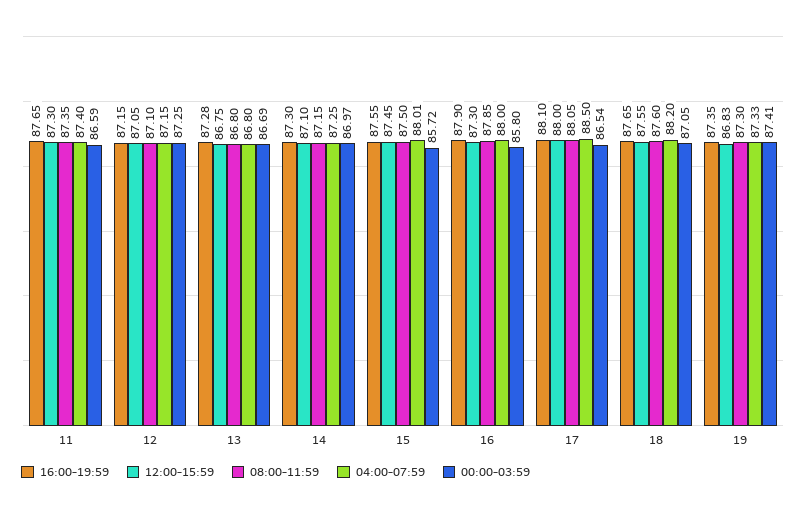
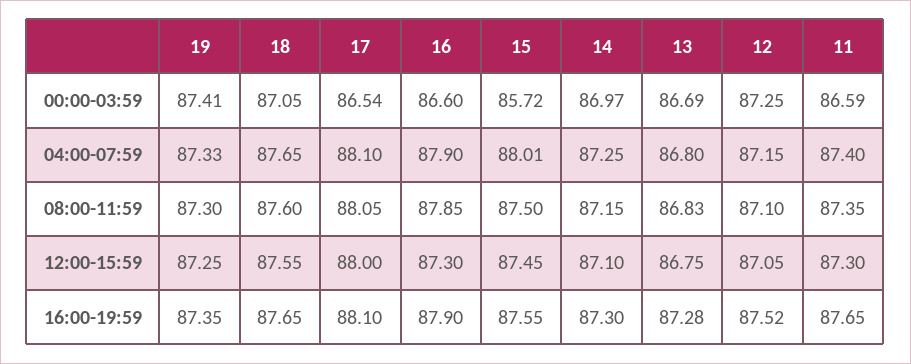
  {
    "16:00-19:59": {
      "11": 87.65,
-     "12": 87.15,
+     "12": 87.52,
      "13": 87.28,
      "14": 87.3,
      "15": 87.55,
      "16": 87.9,
      "17": 88.1,
      "18": 87.65,
      "19": 87.35
    },
    "12:00-15:59": {
      "11": 87.3,
      "12": 87.05,
      "13": 86.75,
      "14": 87.1,
      "15": 87.45,
      "16": 87.3,
      "17": 88,
      "18": 87.55,
-     "19": 86.83
+     "19": 87.25
    },
    "08:00-11:59": {
      "11": 87.35,
      "12": 87.1,
-     "13": 86.8,
+     "13": 86.83,
      "14": 87.15,
      "15": 87.5,
      "16": 87.85,
      "17": 88.05,
      "18": 87.6,
      "19": 87.3
    },
    "04:00-07:59": {
      "11": 87.4,
      "12": 87.15,
      "13": 86.8,
      "14": 87.25,
      "15": 88.01,
-     "16": 88,
+     "16": 87.9,
-     "17": 88.5,
+     "17": 88.1,
-     "18": 88.2,
+     "18": 87.65,
      "19": 87.33
    },
    "00:00-03:59": {
      "11": 86.59,
      "12": 87.25,
      "13": 86.69,
      "14": 86.97,
      "15": 85.72,
-     "16": 85.8,
+     "16": 86.6,
      "17": 86.54,
      "18": 87.05,
      "19": 87.41
    }
  }

